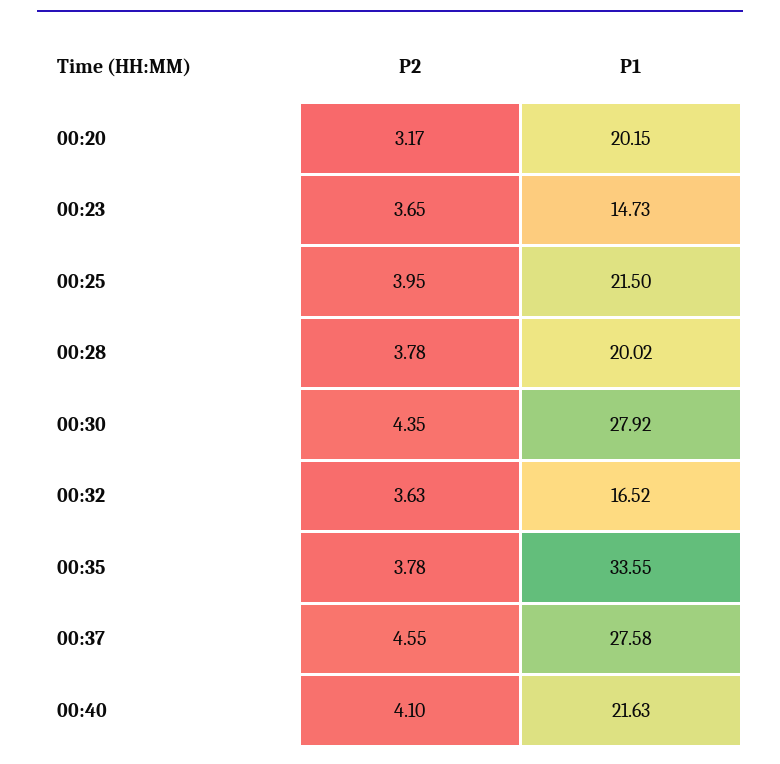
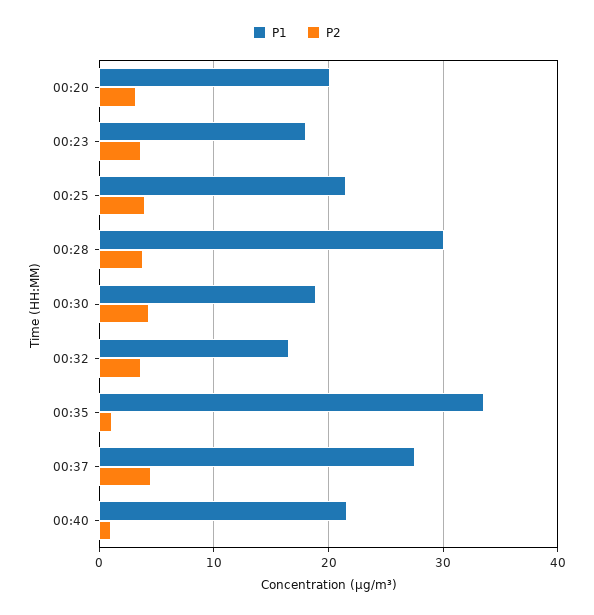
  {
    "P2": {
      "00:20": 3.17,
      "00:23": 3.65,
      "00:25": 3.95,
      "00:28": 3.78,
      "00:30": 4.35,
      "00:32": 3.63,
-     "00:35": 3.78,
+     "00:35": 1,
      "00:37": 4.55,
-     "00:40": 4.1
+     "00:40": 1
    },
    "P1": {
      "00:20": 20.15,
-     "00:23": 14.73,
+     "00:23": 18,
      "00:25": 21.5,
-     "00:28": 20.02,
+     "00:28": 30,
-     "00:30": 27.92,
+     "00:30": 19,
      "00:32": 16.52,
      "00:35": 33.55,
      "00:37": 27.58,
      "00:40": 21.63
    }
  }

